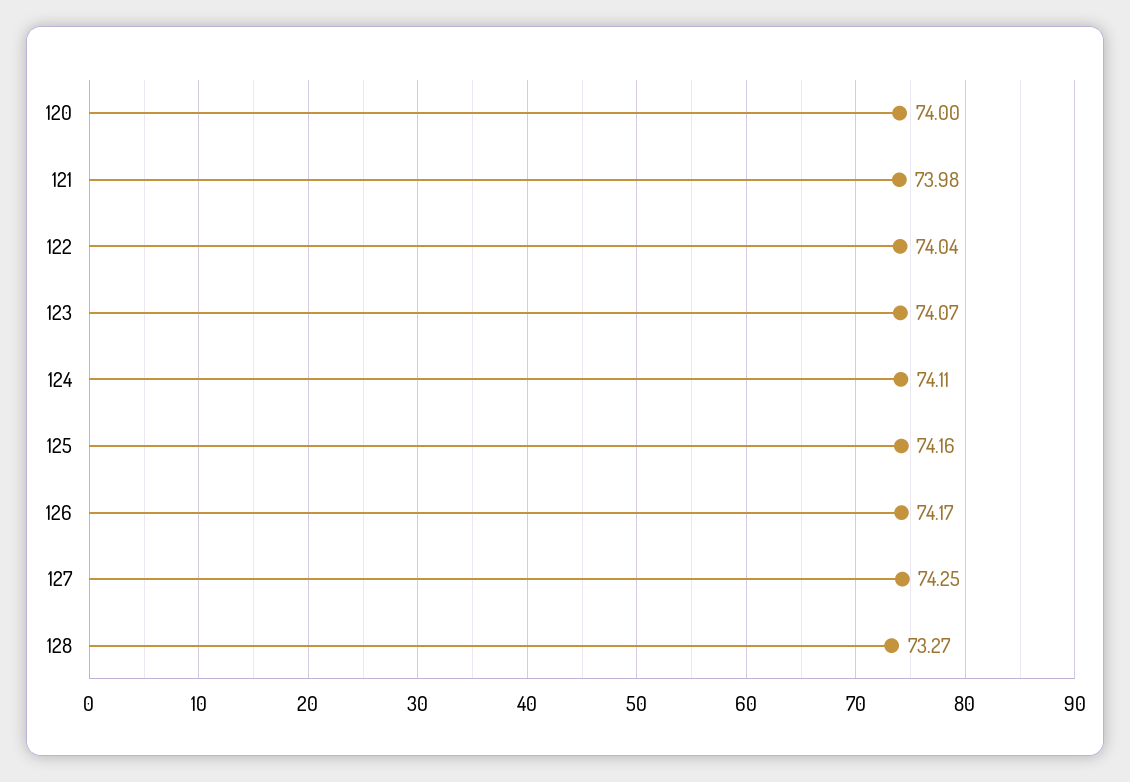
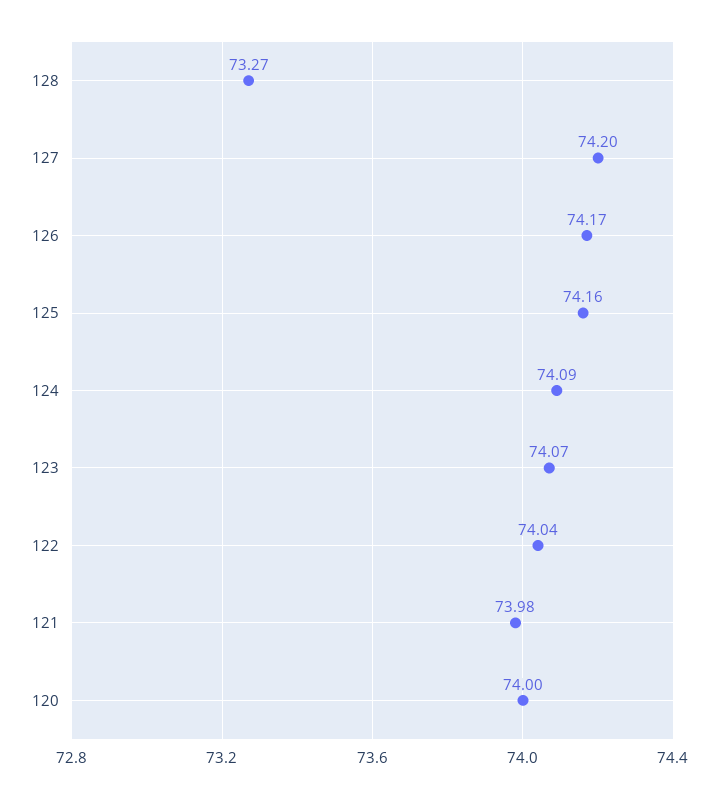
  {
    "120": 74,
    "121": 73.98,
    "122": 74.04,
    "123": 74.07,
-   "124": 74.11,
+   "124": 74.09,
    "125": 74.16,
    "126": 74.17,
-   "127": 74.25,
+   "127": 74.2,
    "128": 73.27
  }

